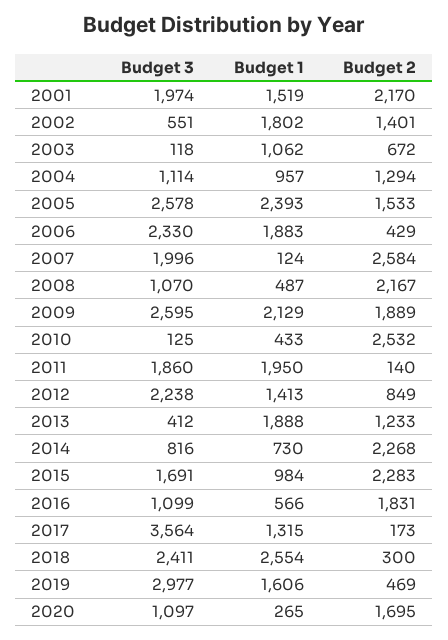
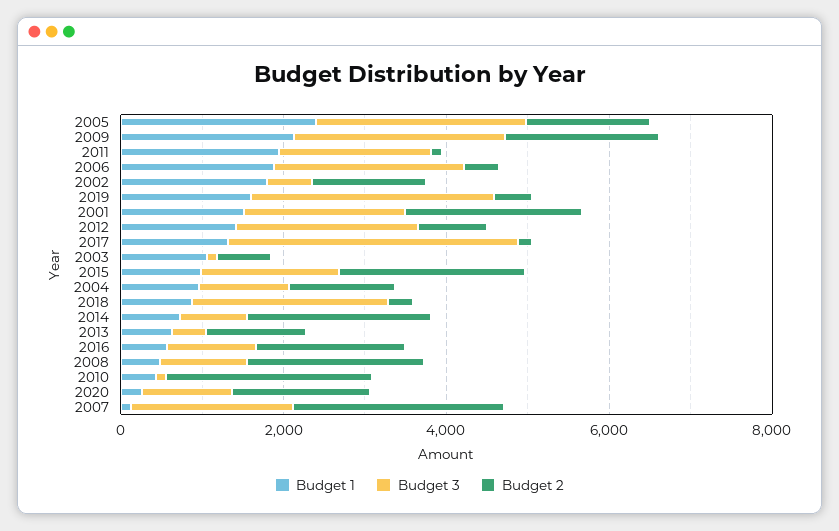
  {
    "Budget 3": {
      "2001": 1974,
      "2002": 551,
      "2003": 118,
      "2004": 1114,
      "2005": 2578,
      "2006": 2330,
      "2007": 1996,
      "2008": 1070,
      "2009": 2595,
      "2010": 125,
      "2011": 1860,
      "2012": 2238,
      "2013": 412,
      "2014": 816,
      "2015": 1691,
      "2016": 1099,
      "2017": 3564,
      "2018": 2411,
      "2019": 2977,
      "2020": 1097
    },
    "Budget 1": {
      "2001": 1519,
      "2002": 1802,
      "2003": 1062,
      "2004": 957,
      "2005": 2393,
      "2006": 1883,
      "2007": 124,
      "2008": 487,
      "2009": 2129,
      "2010": 433,
      "2011": 1950,
      "2012": 1413,
-     "2013": 1888,
+     "2013": 500,
      "2014": 730,
      "2015": 984,
      "2016": 566,
      "2017": 1315,
-     "2018": 2554,
+     "2018": 1000,
      "2019": 1606,
      "2020": 265
    },
    "Budget 2": {
      "2001": 2170,
      "2002": 1401,
      "2003": 672,
      "2004": 1294,
      "2005": 1533,
      "2006": 429,
      "2007": 2584,
      "2008": 2167,
      "2009": 1889,
      "2010": 2532,
      "2011": 140,
      "2012": 849,
      "2013": 1233,
      "2014": 2268,
      "2015": 2283,
      "2016": 1831,
      "2017": 173,
      "2018": 300,
      "2019": 469,
      "2020": 1695
    }
  }

